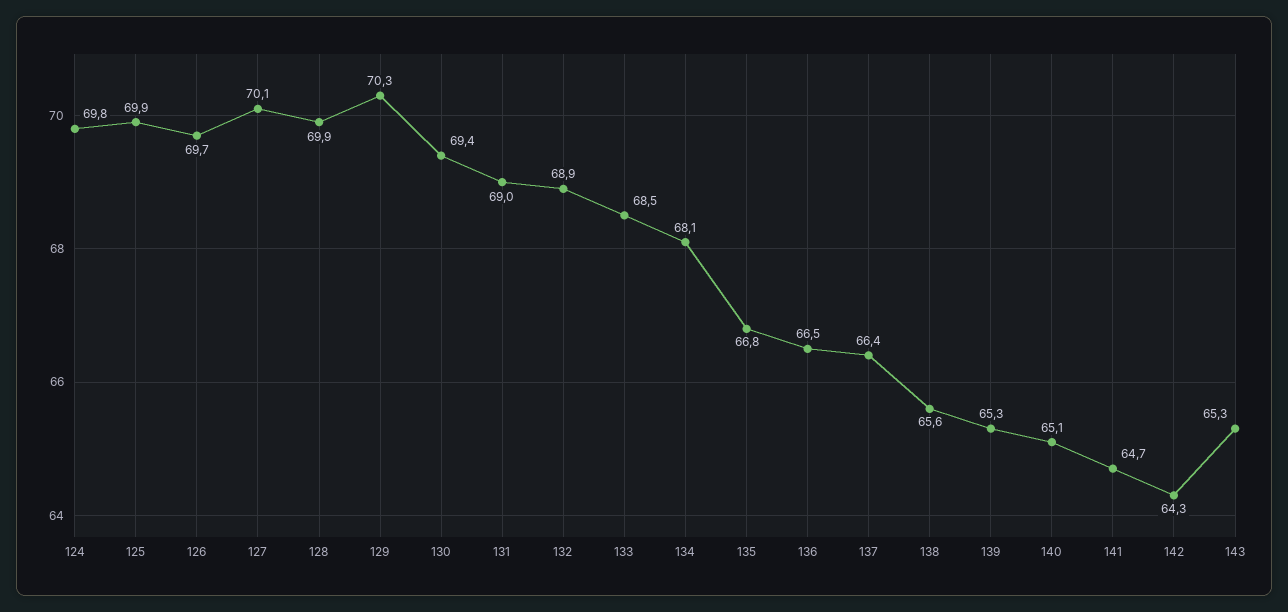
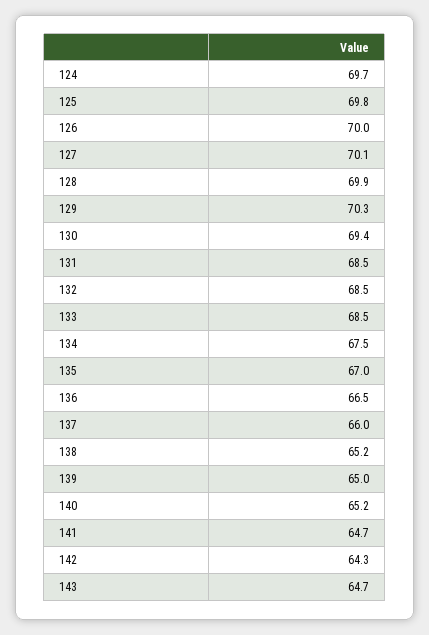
  {
-   "124": 69.8,
+   "124": 69.7,
-   "125": 69.9,
+   "125": 69.8,
-   "126": 69.7,
+   "126": 70,
    "127": 70.1,
    "128": 69.9,
    "129": 70.3,
    "130": 69.4,
-   "131": 69,
+   "131": 68.5,
-   "132": 68.9,
+   "132": 68.5,
    "133": 68.5,
-   "134": 68.1,
+   "134": 67.5,
-   "135": 66.8,
+   "135": 67,
    "136": 66.5,
-   "137": 66.4,
+   "137": 66,
-   "138": 65.6,
+   "138": 65.2,
-   "139": 65.3,
+   "139": 65,
-   "140": 65.1,
+   "140": 65.2,
    "141": 64.7,
    "142": 64.3,
-   "143": 65.3
+   "143": 64.7
  }

